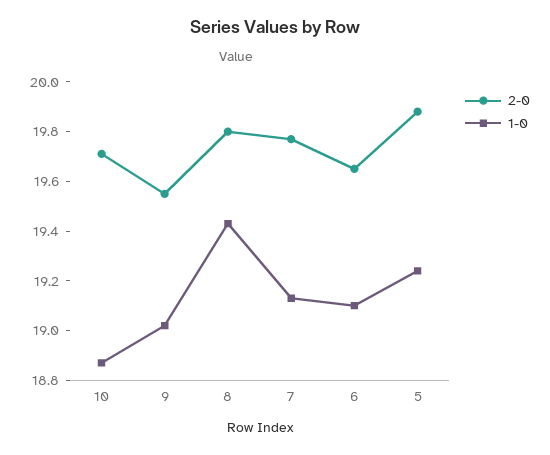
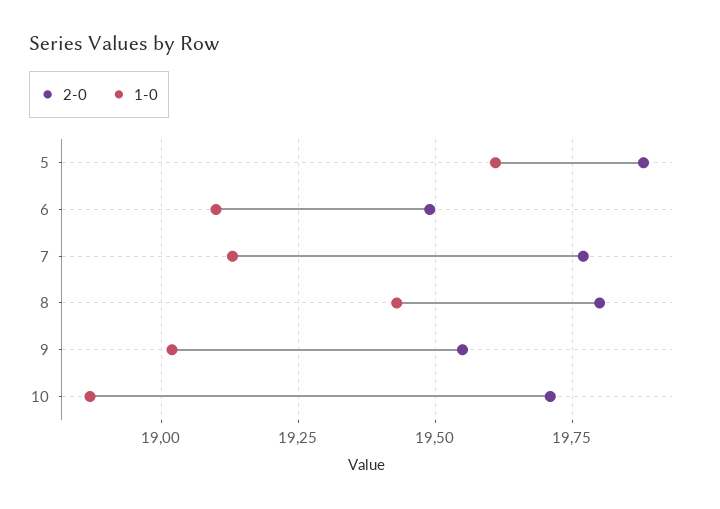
  {
    "2-0": {
      "10": 19.7,
      "9": 19.55,
      "8": 19.8,
      "7": 19.75,
-     "6": 19.65,
+     "6": 19.5,
      "5": 19.9
    },
    "1-0": {
      "10": 18.85,
      "9": 19,
      "8": 19.45,
      "7": 19.15,
      "6": 19.1,
-     "5": 19.25
+     "5": 19.6
    }
  }

